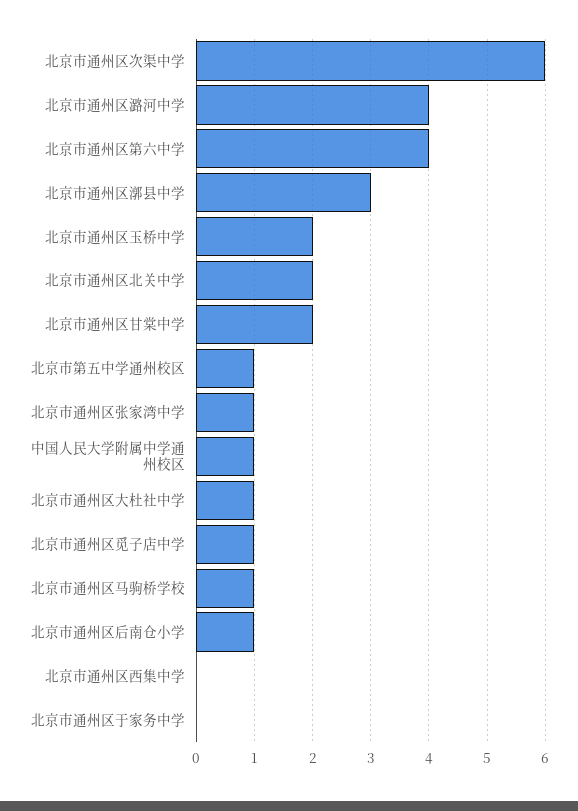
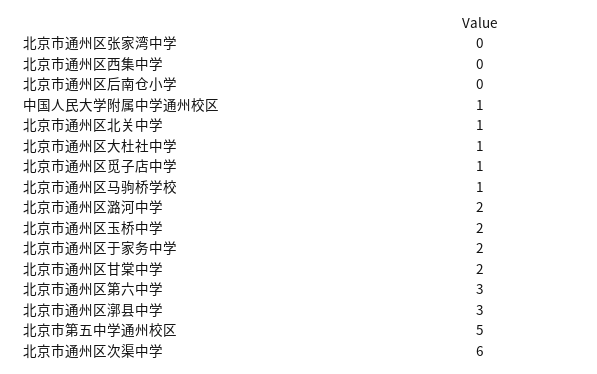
  {
    "北京市通州区次渠中学": 6,
-   "北京市通州区潞河中学": 4,
+   "北京市通州区潞河中学": 2,
-   "北京市通州区第六中学": 4,
+   "北京市通州区第六中学": 3,
    "北京市通州区漷县中学": 3,
    "北京市通州区玉桥中学": 2,
-   "北京市通州区北关中学": 2,
+   "北京市通州区北关中学": 1,
    "北京市通州区甘棠中学": 2,
-   "北京市第五中学通州校区": 1,
+   "北京市第五中学通州校区": 5,
-   "北京市通州区张家湾中学": 1,
+   "北京市通州区张家湾中学": 0,
    "中国人民大学附属中学通州校区": 1,
    "北京市通州区大杜社中学": 1,
    "北京市通州区觅子店中学": 1,
    "北京市通州区马驹桥学校": 1,
-   "北京市通州区后南仓小学": 1,
+   "北京市通州区后南仓小学": 0,
    "北京市通州区西集中学": 0,
-   "北京市通州区于家务中学": 0
+   "北京市通州区于家务中学": 2
  }

